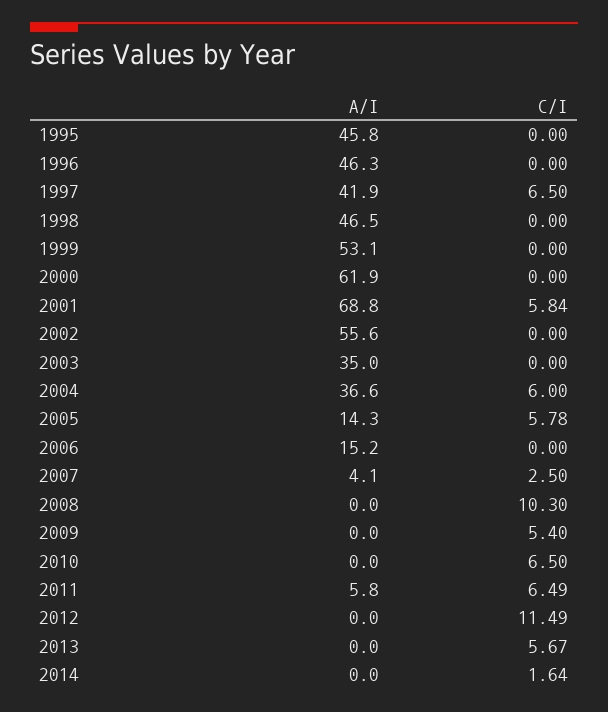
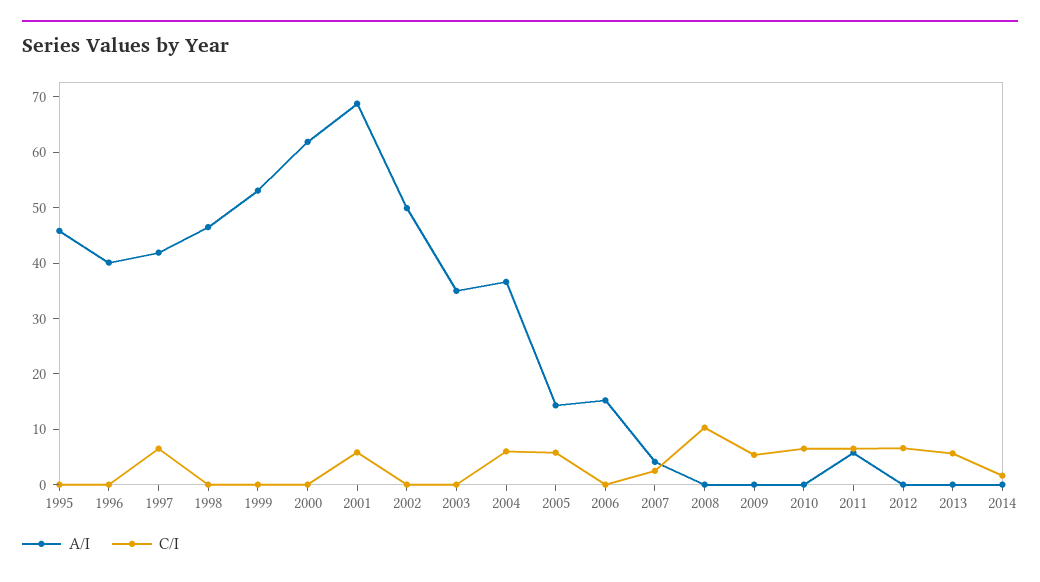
  {
    "A/I": {
      "1995": 45.8,
-     "1996": 46.3,
+     "1996": 40,
      "1997": 41.9,
      "1998": 46.5,
      "1999": 53.1,
      "2000": 61.9,
      "2001": 68.8,
-     "2002": 55.6,
+     "2002": 50,
      "2003": 35,
      "2004": 36.6,
      "2005": 14.3,
      "2006": 15.2,
      "2007": 4.1,
      "2008": 0,
      "2009": 0,
      "2010": 0,
      "2011": 5.8,
      "2012": 0,
      "2013": 0,
      "2014": 0
    },
    "C/I": {
      "1995": 0,
      "1996": 0,
      "1997": 6.5,
      "1998": 0,
      "1999": 0,
      "2000": 0,
      "2001": 5.84,
      "2002": 0,
      "2003": 0,
      "2004": 6,
      "2005": 5.78,
      "2006": 0,
      "2007": 2.5,
      "2008": 10.3,
      "2009": 5.4,
      "2010": 6.5,
      "2011": 6.49,
-     "2012": 11.49,
+     "2012": 6,
      "2013": 5.67,
      "2014": 1.64
    }
  }

